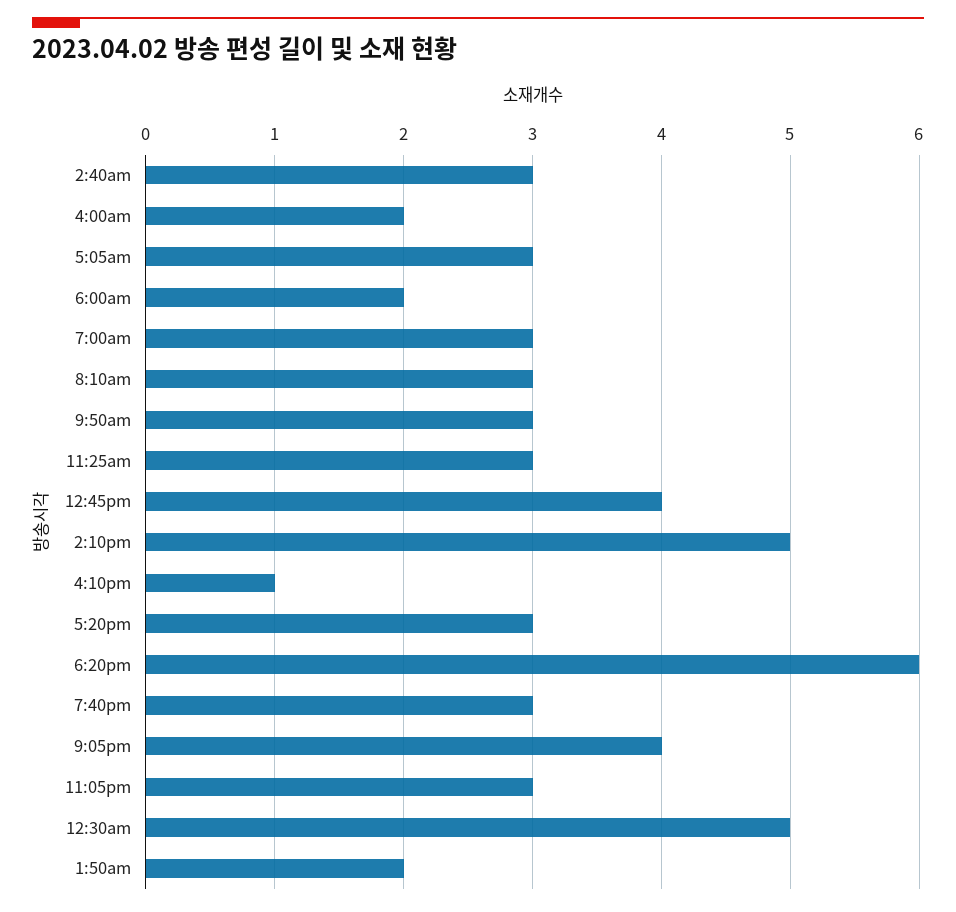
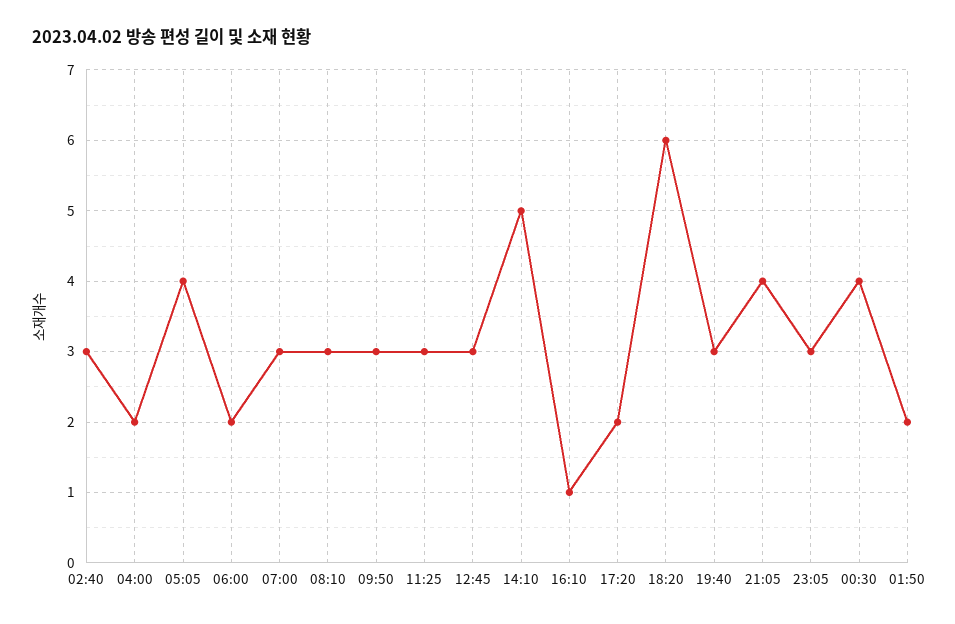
  {
    "2:40am": 3,
    "4:00am": 2,
-   "5:05am": 3,
+   "5:05am": 4,
    "6:00am": 2,
    "7:00am": 3,
    "8:10am": 3,
    "9:50am": 3,
    "11:25am": 3,
-   "12:45pm": 4,
+   "12:45pm": 3,
    "2:10pm": 5,
    "4:10pm": 1,
-   "5:20pm": 3,
+   "5:20pm": 2,
    "6:20pm": 6,
    "7:40pm": 3,
    "9:05pm": 4,
    "11:05pm": 3,
-   "12:30am": 5,
+   "12:30am": 4,
    "1:50am": 2
  }

